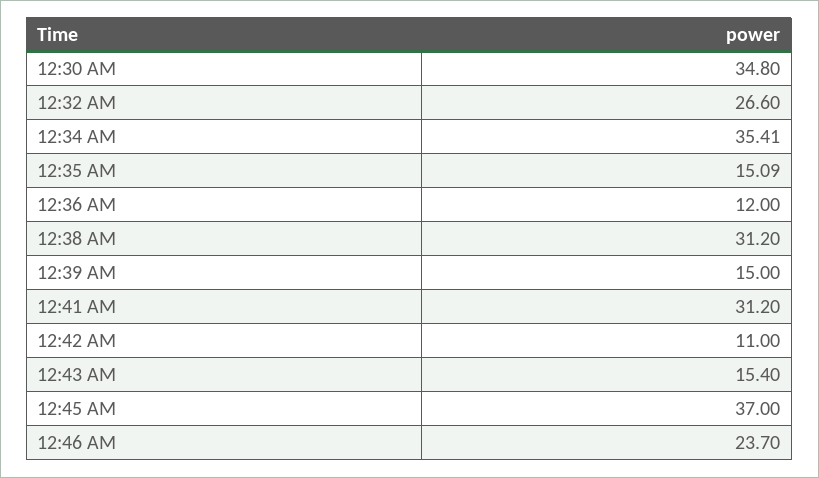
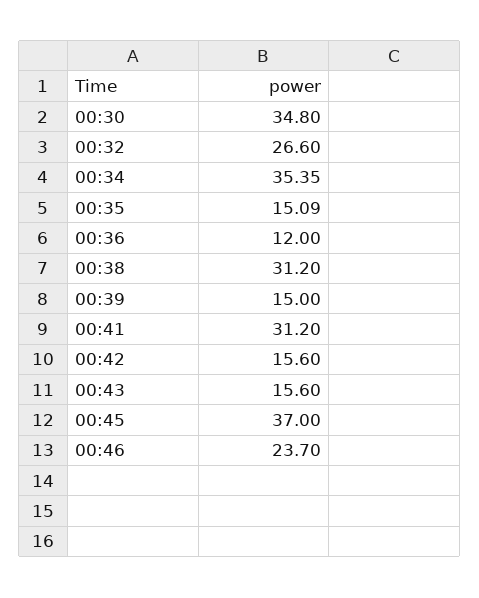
  {
    "12:30 AM": 34.8,
    "12:32 AM": 26.6,
-   "12:34 AM": 35.41,
+   "12:34 AM": 35.35,
    "12:35 AM": 15.09,
    "12:36 AM": 12,
    "12:38 AM": 31.2,
    "12:39 AM": 15,
    "12:41 AM": 31.2,
-   "12:42 AM": 11,
+   "12:42 AM": 15.6,
-   "12:43 AM": 15.4,
+   "12:43 AM": 15.6,
    "12:45 AM": 37,
    "12:46 AM": 23.7
  }

